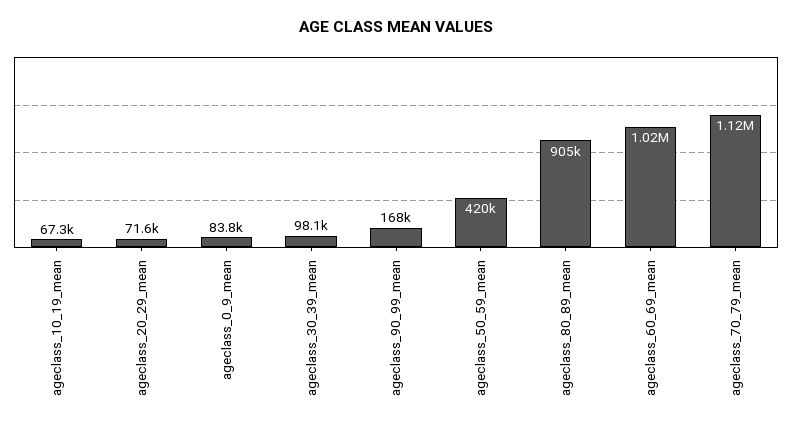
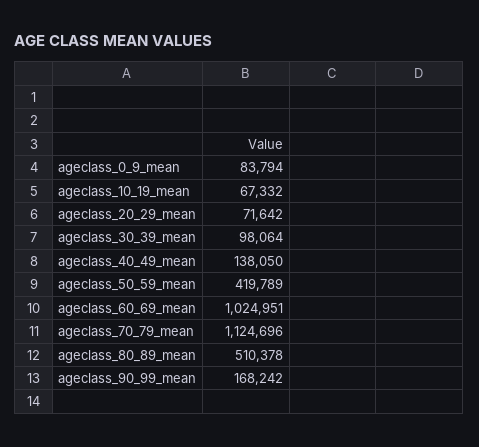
  {
    "ageclass_10_19_mean": 67332,
    "ageclass_20_29_mean": 71642,
    "ageclass_0_9_mean": 83794,
    "ageclass_30_39_mean": 98064,
    "ageclass_90_99_mean": 168242,
    "ageclass_50_59_mean": 419789,
-   "ageclass_80_89_mean": 905000,
+   "ageclass_80_89_mean": 510378,
    "ageclass_60_69_mean": 1024951,
-   "ageclass_70_79_mean": 1124696
+   "ageclass_70_79_mean": 1124696,
+   "ageclass_40_49_mean": 138050
  }

